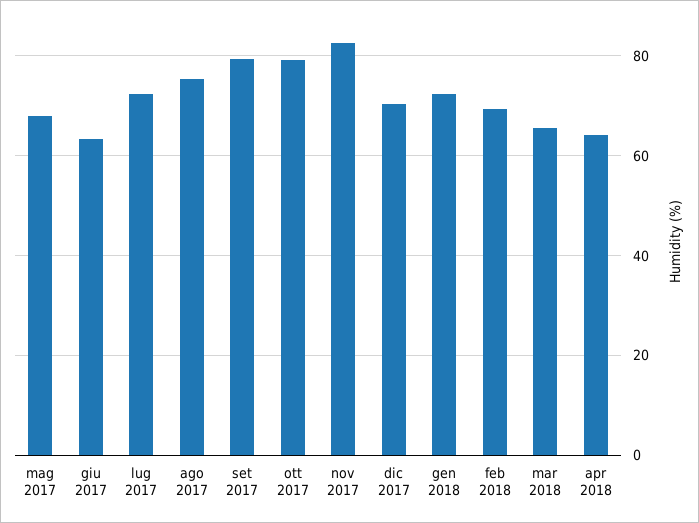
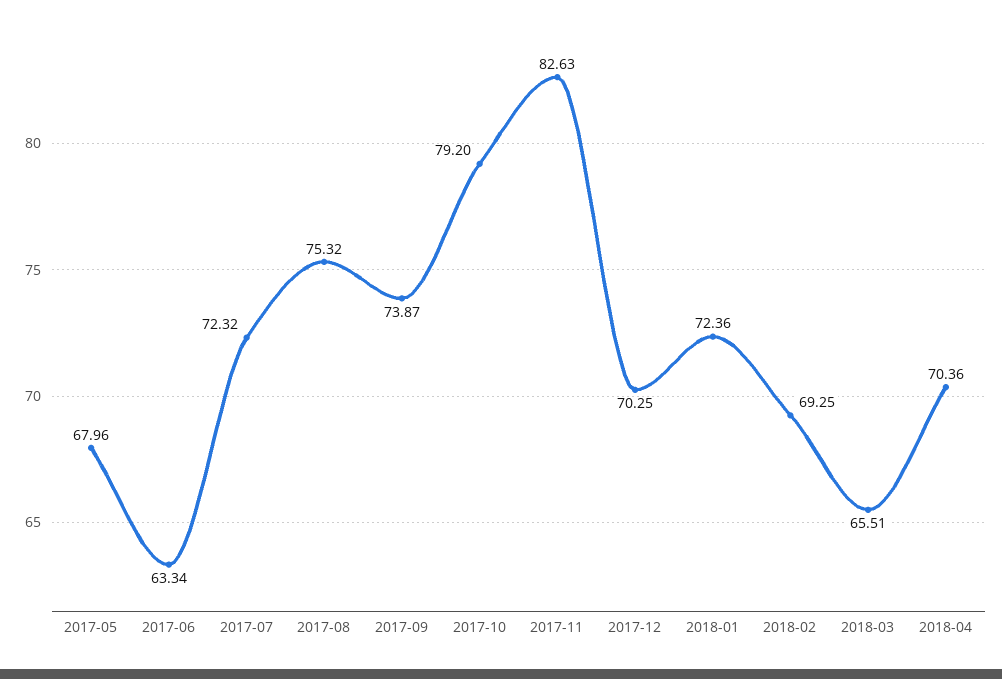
  {
    "mag 2017": 67.96,
    "giu 2017": 63.34,
    "lug 2017": 72.32,
    "ago 2017": 75.32,
-   "set 2017": 80,
+   "set 2017": 73.87,
    "ott 2017": 79.2,
    "nov 2017": 82.63,
    "dic 2017": 70.25,
    "gen 2018": 72.36,
    "feb 2018": 69.25,
    "mar 2018": 65.51,
-   "apr 2018": 64
+   "apr 2018": 70.36
  }

